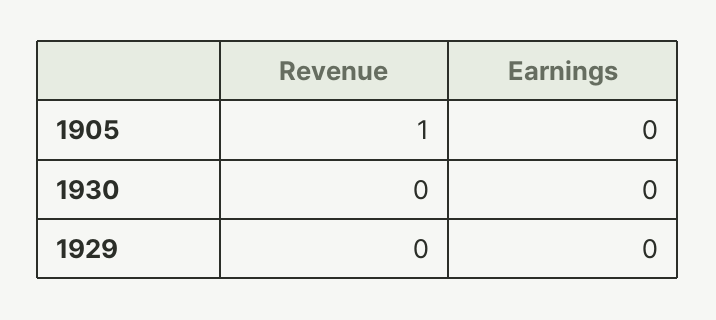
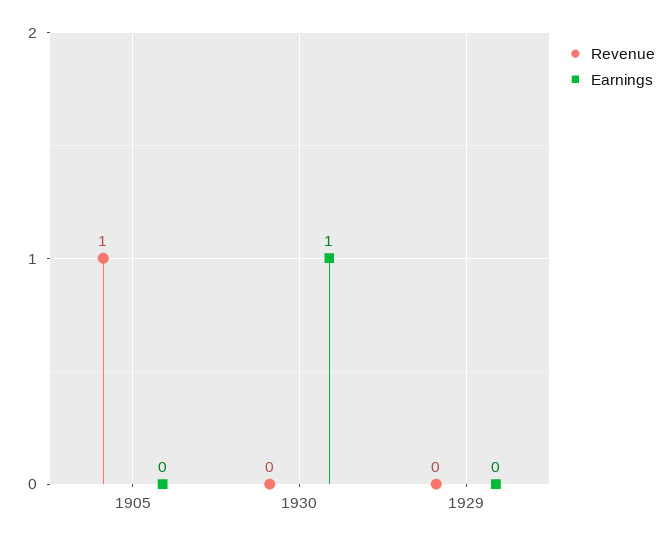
  {
    "Revenue": {
      "1905": 1,
      "1930": 0,
      "1929": 0
    },
    "Earnings": {
      "1905": 0,
-     "1930": 0,
+     "1930": 1,
      "1929": 0
    }
  }

